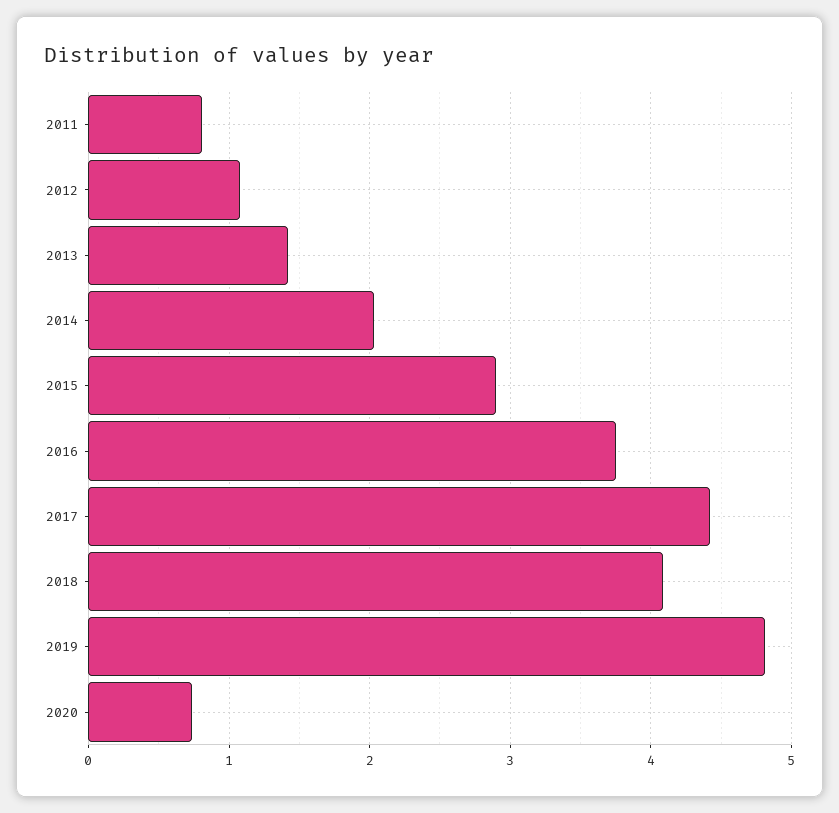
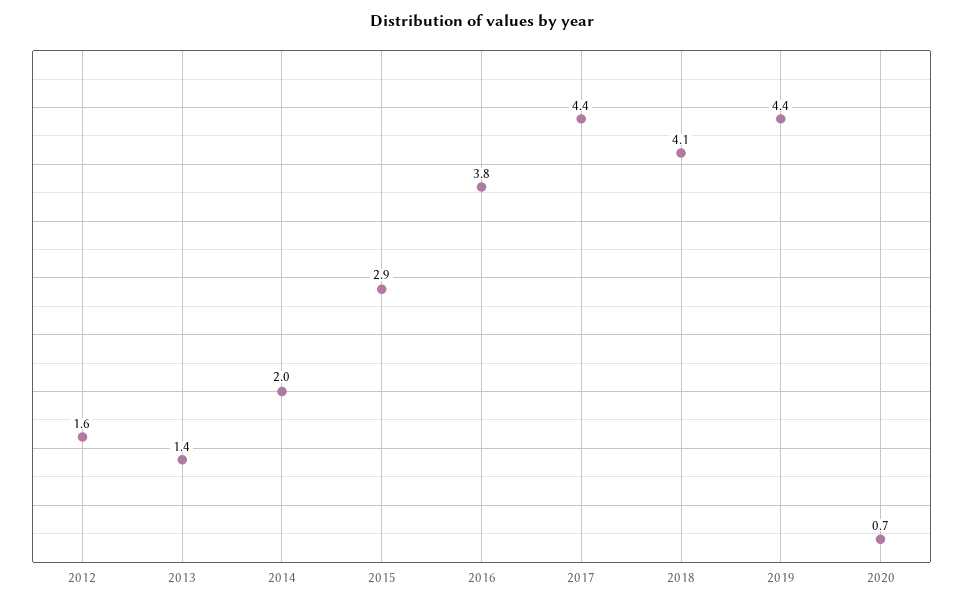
  {
-   "2011": 0.8,
-   "2012": 1.1,
+   "2012": 1.6,
    "2013": 1.4,
    "2014": 2,
    "2015": 2.9,
    "2016": 3.8,
    "2017": 4.4,
    "2018": 4.1,
-   "2019": 4.8,
+   "2019": 4.4,
    "2020": 0.7
  }

